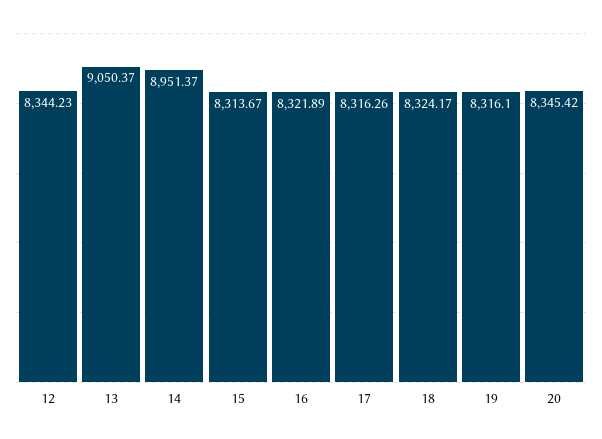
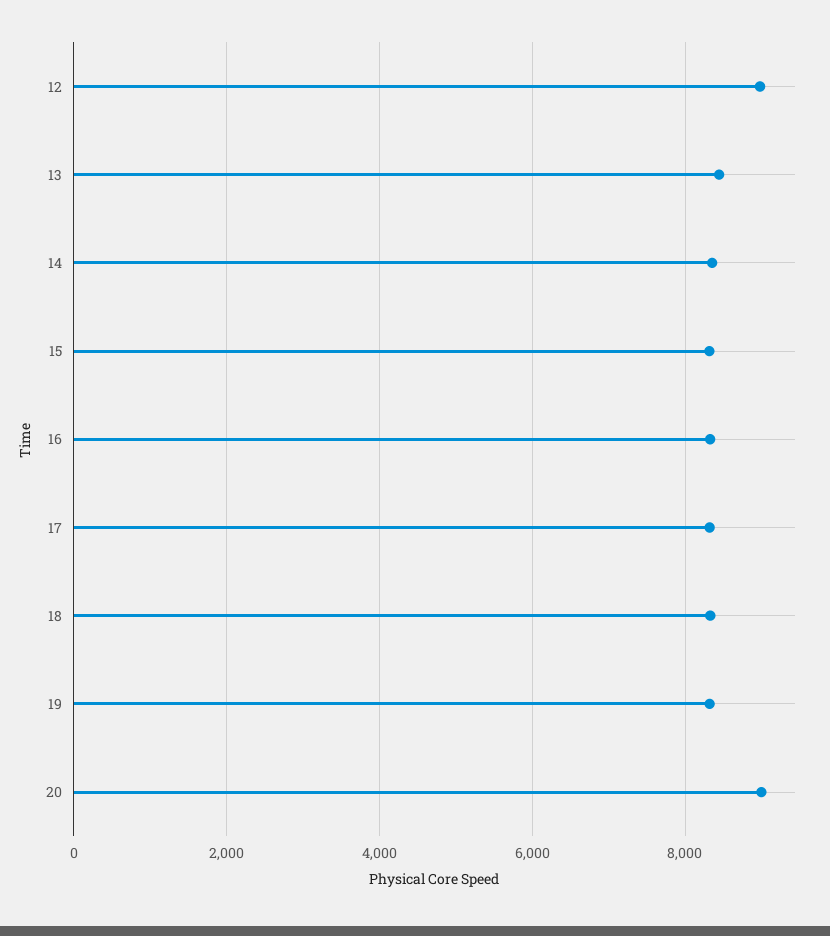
  {
-   "12": 8344.23,
+   "12": 9000,
-   "13": 9050.37,
+   "13": 8400,
-   "14": 8951.37,
+   "14": 8400,
    "15": 8313.67,
    "16": 8321.89,
    "17": 8316.26,
    "18": 8324.17,
    "19": 8316.1,
-   "20": 8345.42
+   "20": 9000
  }

